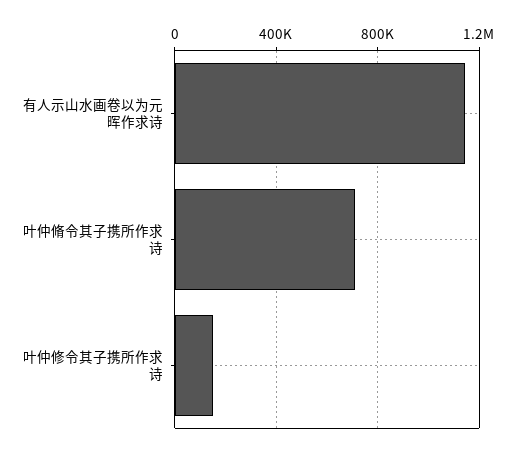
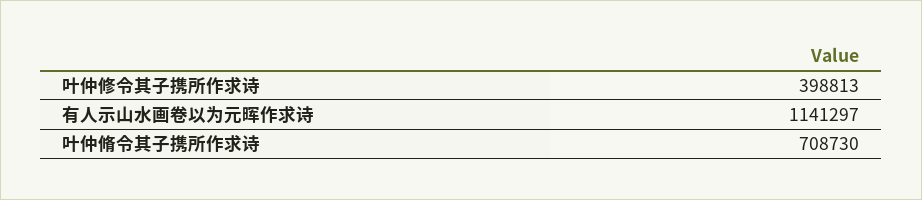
  {
    "有人示山水画卷以为元晖作求诗": 1141297,
    "叶仲脩令其子携所作求诗": 708730,
-   "叶仲修令其子携所作求诗": 150000
+   "叶仲修令其子携所作求诗": 398813
  }

